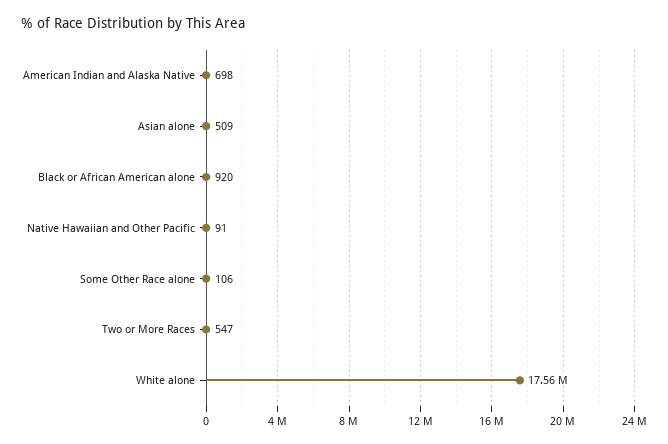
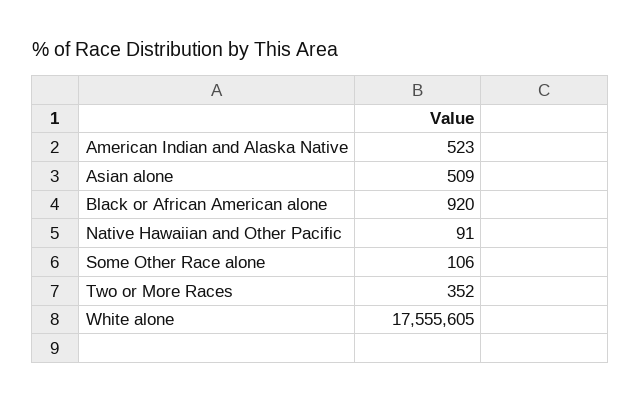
  {
-   "American Indian and Alaska Native": 698,
+   "American Indian and Alaska Native": 523,
    "Asian alone": 509,
    "Black or African American alone": 920,
    "Native Hawaiian and Other Pacific": 91,
    "Some Other Race alone": 106,
-   "Two or More Races": 547,
+   "Two or More Races": 352,
    "White alone": 17555605
  }

